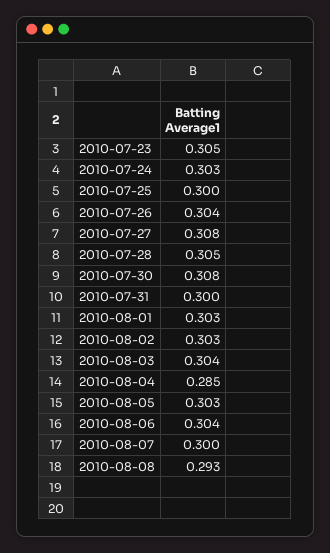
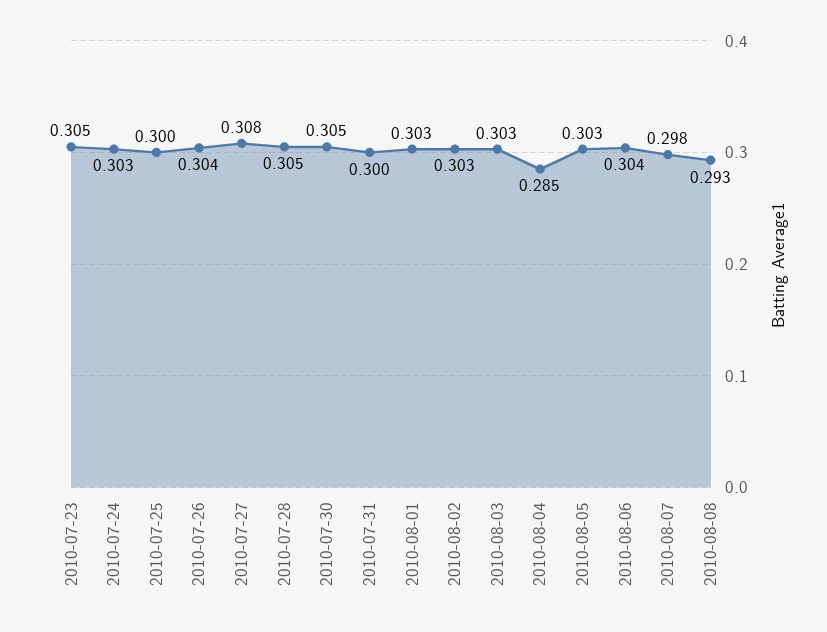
  {
    "2010-07-23": 0.305,
    "2010-07-24": 0.303,
    "2010-07-25": 0.3,
    "2010-07-26": 0.304,
    "2010-07-27": 0.308,
    "2010-07-28": 0.305,
-   "2010-07-30": 0.308,
+   "2010-07-30": 0.305,
    "2010-07-31": 0.3,
    "2010-08-01": 0.303,
    "2010-08-02": 0.303,
-   "2010-08-03": 0.304,
+   "2010-08-03": 0.303,
    "2010-08-04": 0.285,
    "2010-08-05": 0.303,
    "2010-08-06": 0.304,
-   "2010-08-07": 0.3,
+   "2010-08-07": 0.298,
    "2010-08-08": 0.293
  }

